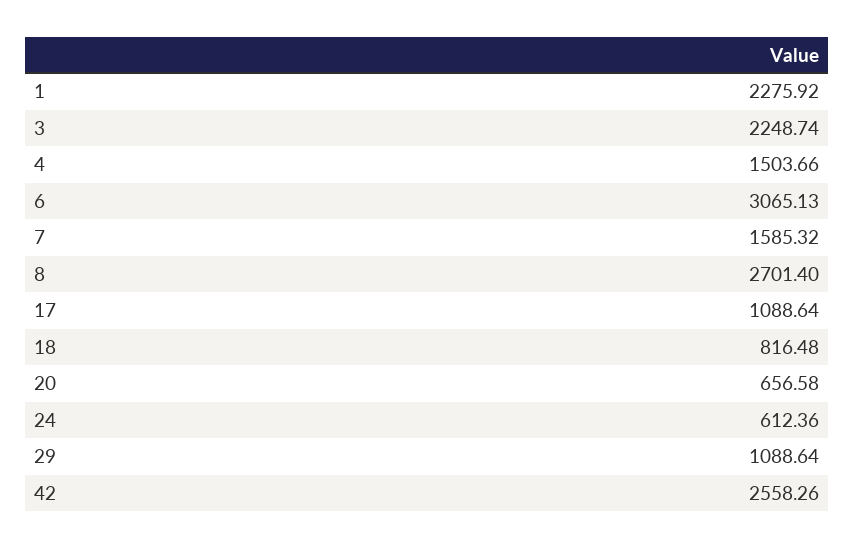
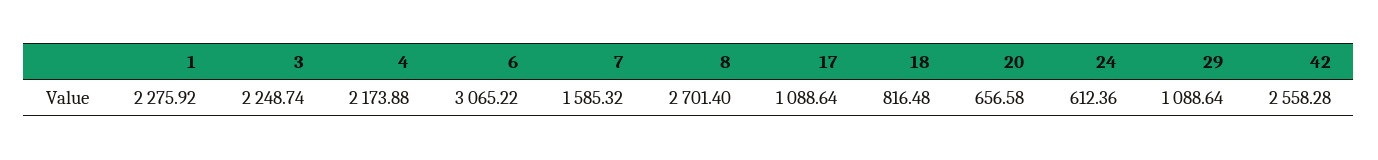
  {
    "1": 2275.92,
    "3": 2248.74,
-   "4": 1503.66,
+   "4": 2173.88,
-   "6": 3065.13,
+   "6": 3065.22,
    "7": 1585.32,
    "8": 2701.4,
    "17": 1088.64,
    "18": 816.48,
    "20": 656.58,
    "24": 612.36,
    "29": 1088.64,
-   "42": 2558.26
+   "42": 2558.28
  }

